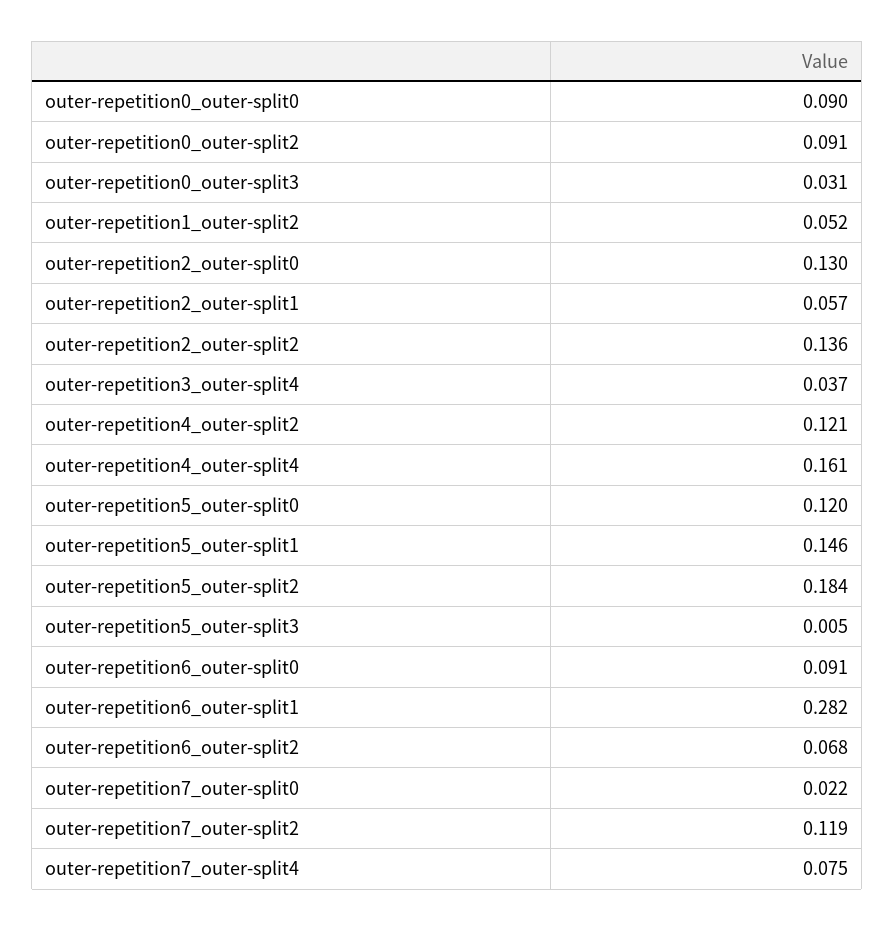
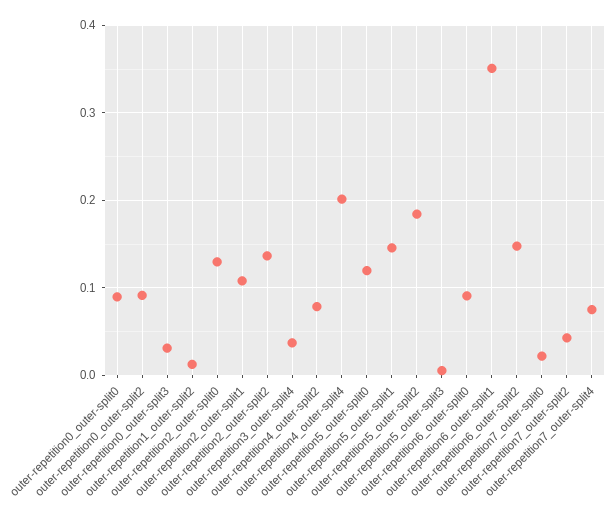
  {
    "outer-repetition0_outer-split0": 0.09,
    "outer-repetition0_outer-split2": 0.091,
    "outer-repetition0_outer-split3": 0.031,
-   "outer-repetition1_outer-split2": 0.052,
+   "outer-repetition1_outer-split2": 0.01,
    "outer-repetition2_outer-split0": 0.13,
-   "outer-repetition2_outer-split1": 0.057,
+   "outer-repetition2_outer-split1": 0.11,
    "outer-repetition2_outer-split2": 0.136,
    "outer-repetition3_outer-split4": 0.037,
-   "outer-repetition4_outer-split2": 0.121,
+   "outer-repetition4_outer-split2": 0.08,
-   "outer-repetition4_outer-split4": 0.161,
+   "outer-repetition4_outer-split4": 0.2,
    "outer-repetition5_outer-split0": 0.12,
    "outer-repetition5_outer-split1": 0.146,
    "outer-repetition5_outer-split2": 0.184,
    "outer-repetition5_outer-split3": 0.005,
    "outer-repetition6_outer-split0": 0.091,
-   "outer-repetition6_outer-split1": 0.282,
+   "outer-repetition6_outer-split1": 0.35,
-   "outer-repetition6_outer-split2": 0.068,
+   "outer-repetition6_outer-split2": 0.15,
    "outer-repetition7_outer-split0": 0.022,
-   "outer-repetition7_outer-split2": 0.119,
+   "outer-repetition7_outer-split2": 0.04,
    "outer-repetition7_outer-split4": 0.075
  }

